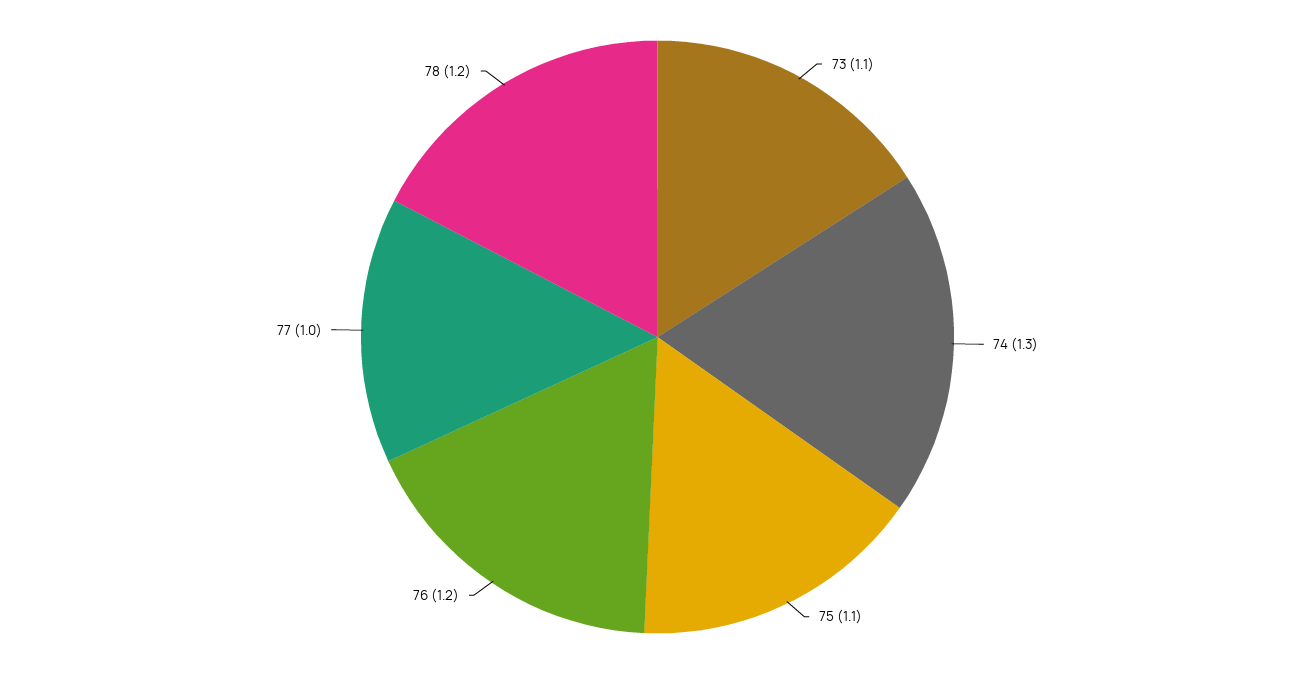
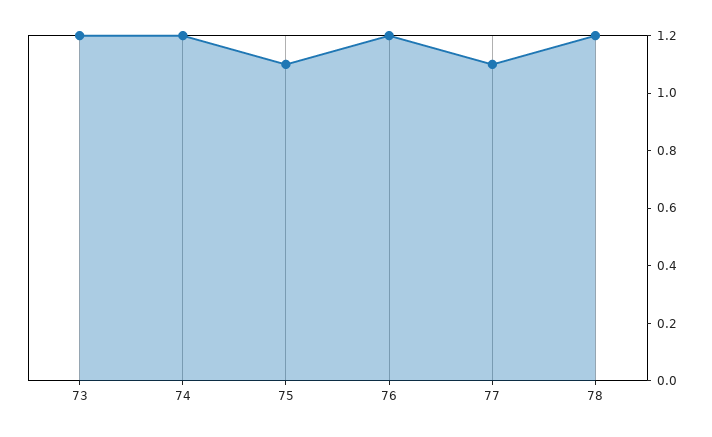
  {
-   "73": 1.1,
+   "73": 1.2,
-   "74": 1.3,
+   "74": 1.2,
    "75": 1.1,
    "76": 1.2,
-   "77": 1,
+   "77": 1.1,
    "78": 1.2
  }

